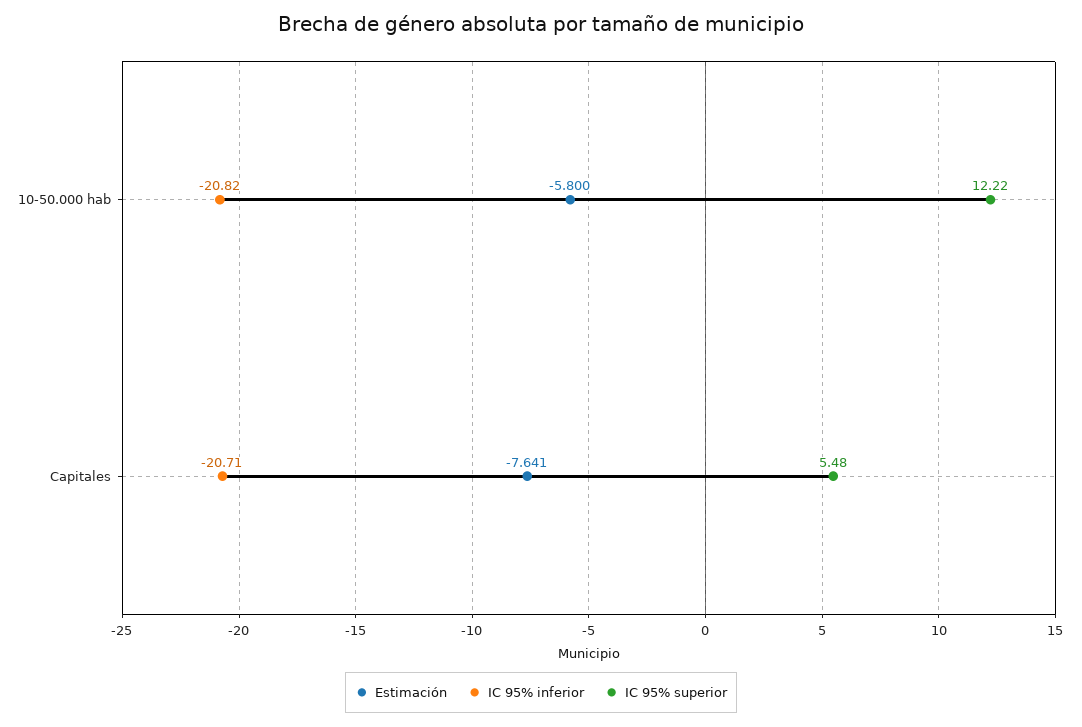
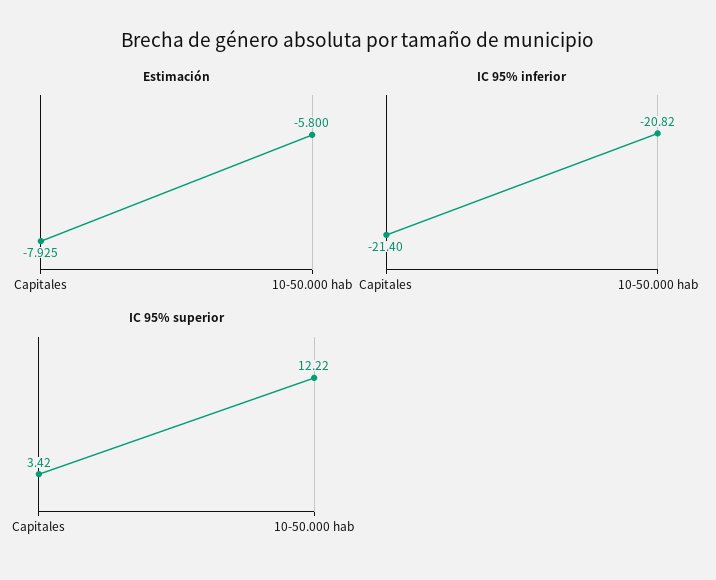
  {
    "Estimación": {
      "10-50.000 hab": -5.8,
-     "Capitales": -7.641
+     "Capitales": -7.925
    },
    "IC 95% inferior": {
      "10-50.000 hab": -20.82,
-     "Capitales": -20.71
+     "Capitales": -21.4
    },
    "IC 95% superior": {
      "10-50.000 hab": 12.22,
-     "Capitales": 5.48
+     "Capitales": 3.42
    }
  }

